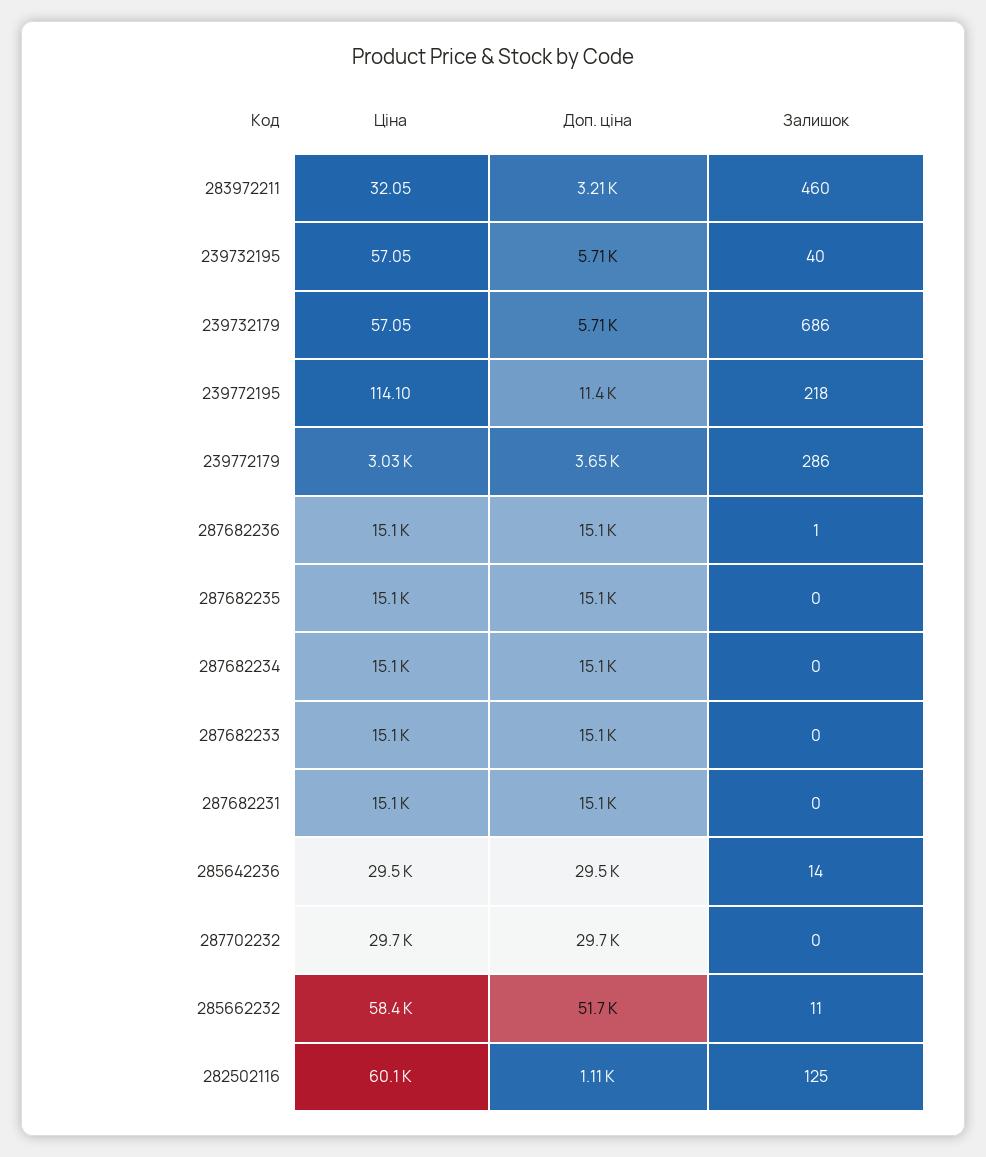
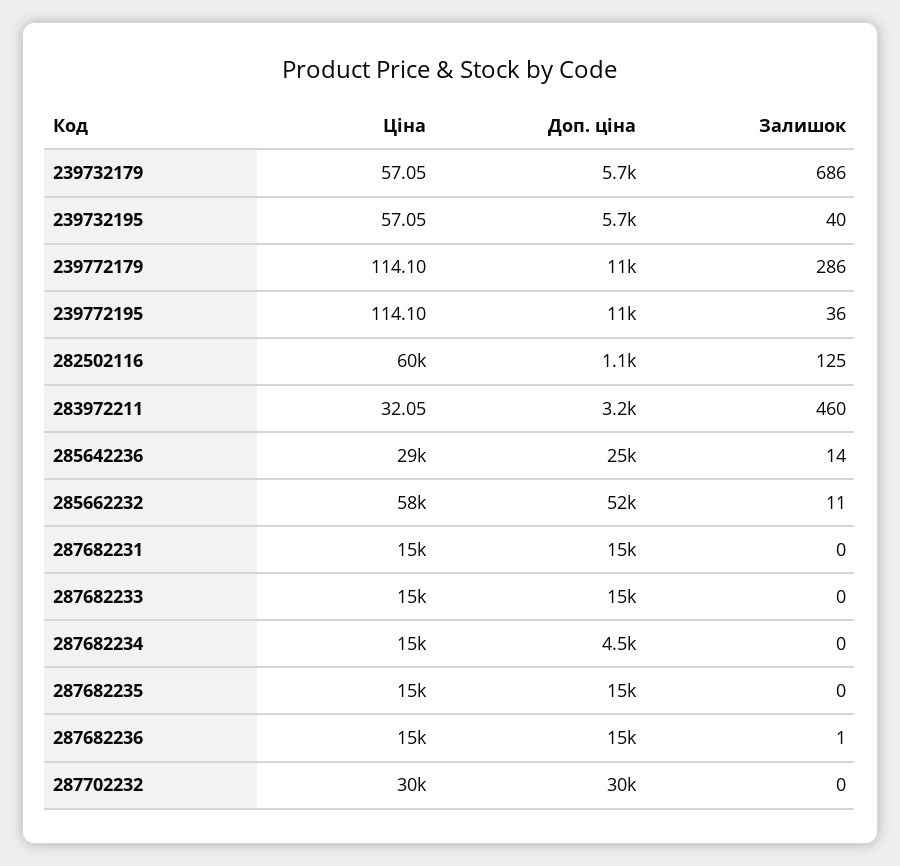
  {
    "Ціна": {
      "283972211": 32.05,
      "239732195": 57.05,
      "239732179": 57.05,
      "239772195": 114.1,
-     "239772179": 3030,
+     "239772179": 114.1,
      "287682236": 15100,
      "287682235": 15100,
      "287682234": 15100,
      "287682233": 15100,
      "287682231": 15100,
      "285642236": 29500,
      "287702232": 29700,
      "285662232": 58400,
      "282502116": 60100
    },
    "Доп. ціна": {
      "283972211": 3210,
      "239732195": 5710,
      "239732179": 5710,
      "239772195": 11400,
-     "239772179": 3650,
+     "239772179": 11000,
      "287682236": 15100,
      "287682235": 15100,
-     "287682234": 15100,
+     "287682234": 4500,
      "287682233": 15100,
      "287682231": 15100,
-     "285642236": 29500,
+     "285642236": 25000,
      "287702232": 29700,
      "285662232": 51700,
      "282502116": 1110
    },
    "Залишок": {
      "283972211": 460,
      "239732195": 40,
      "239732179": 686,
-     "239772195": 218,
+     "239772195": 36,
      "239772179": 286,
      "287682236": 1,
      "287682235": 0,
      "287682234": 0,
      "287682233": 0,
      "287682231": 0,
      "285642236": 14,
      "287702232": 0,
      "285662232": 11,
      "282502116": 125
    }
  }

